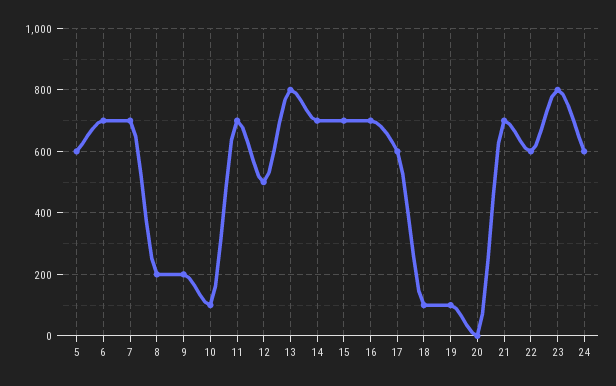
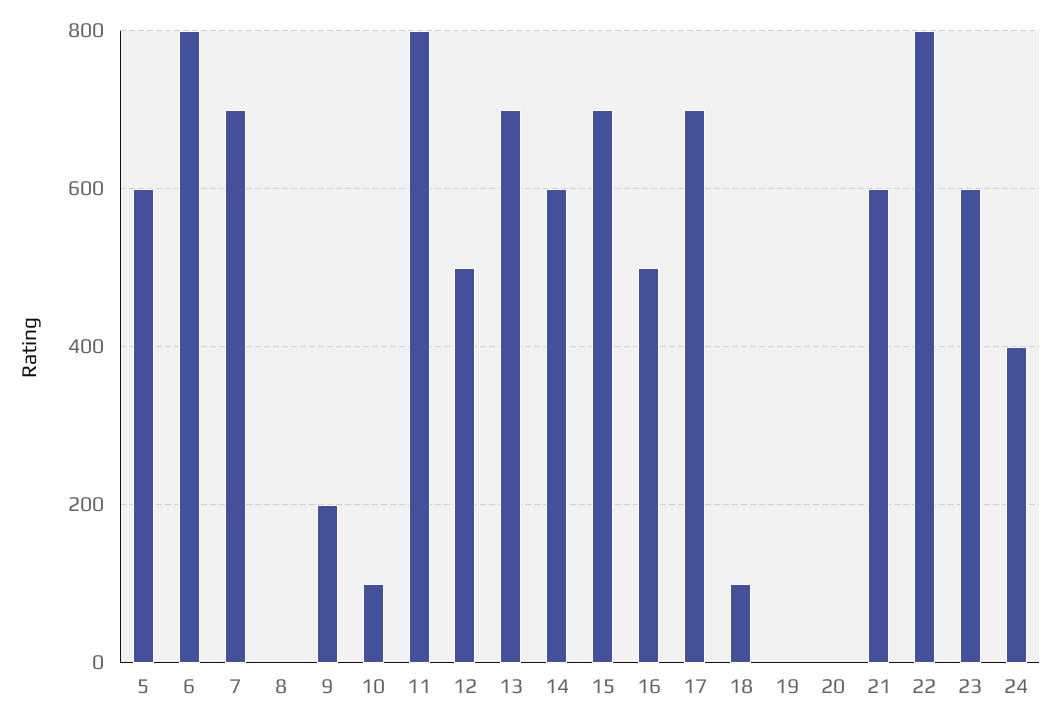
  {
    "5": 600,
-   "6": 700,
+   "6": 800,
    "7": 700,
-   "8": 200,
+   "8": 0,
    "9": 200,
    "10": 100,
-   "11": 700,
+   "11": 800,
    "12": 500,
-   "13": 800,
+   "13": 700,
-   "14": 700,
+   "14": 600,
    "15": 700,
-   "16": 700,
+   "16": 500,
-   "17": 600,
+   "17": 700,
    "18": 100,
-   "19": 100,
+   "19": 0,
    "20": 0,
-   "21": 700,
+   "21": 600,
-   "22": 600,
+   "22": 800,
-   "23": 800,
+   "23": 600,
-   "24": 600
+   "24": 400
  }

